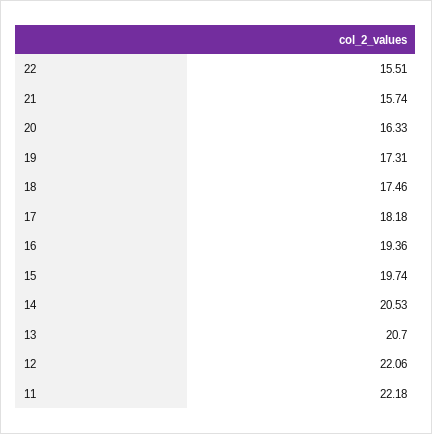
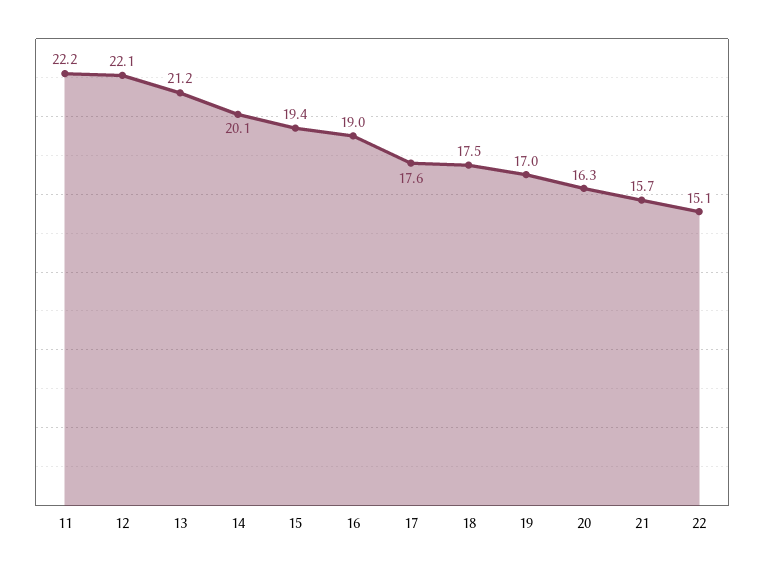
  {
-   "22": 15.51,
+   "22": 15.1,
    "21": 15.74,
    "20": 16.33,
-   "19": 17.31,
+   "19": 17,
    "18": 17.46,
-   "17": 18.18,
+   "17": 17.6,
-   "16": 19.36,
+   "16": 19,
-   "15": 19.74,
+   "15": 19.4,
-   "14": 20.53,
+   "14": 20.1,
-   "13": 20.7,
+   "13": 21.2,
    "12": 22.06,
    "11": 22.18
  }

